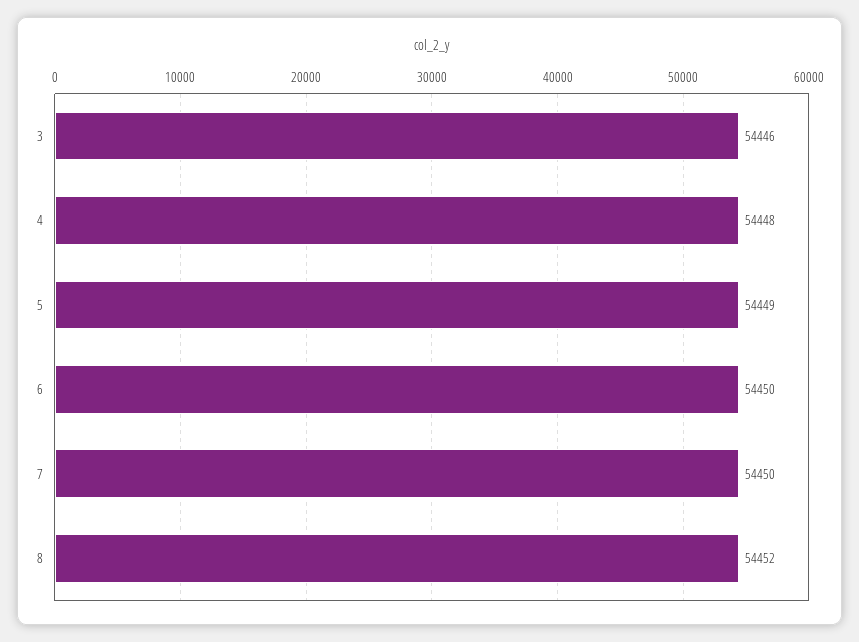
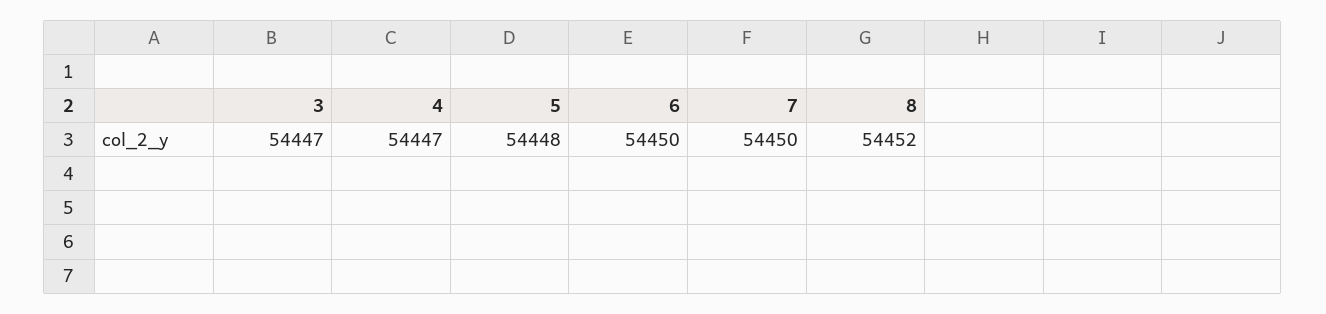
  {
-   "3": 54446,
+   "3": 54447,
-   "4": 54448,
+   "4": 54447,
-   "5": 54449,
+   "5": 54448,
    "6": 54450,
    "7": 54450,
    "8": 54452
  }

